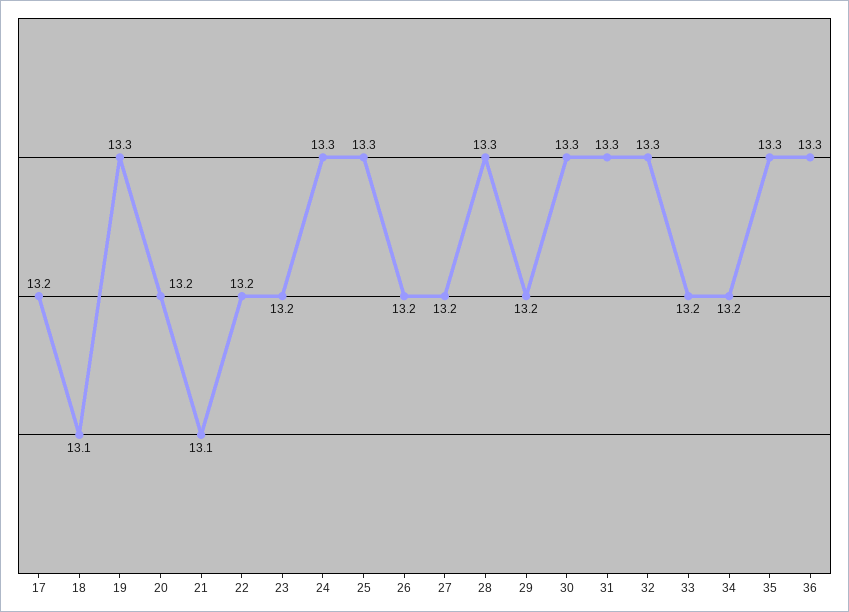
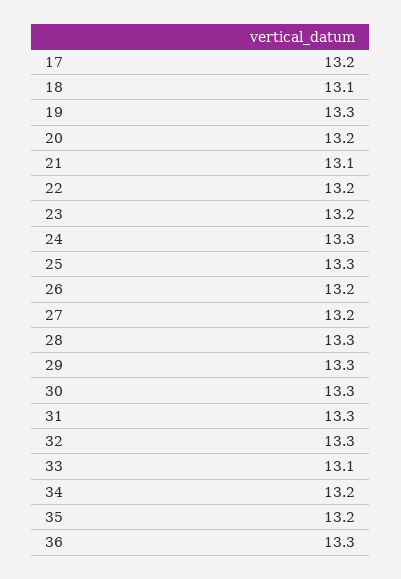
  {
    "17": 13.2,
    "18": 13.1,
    "19": 13.3,
    "20": 13.2,
    "21": 13.1,
    "22": 13.2,
    "23": 13.2,
    "24": 13.3,
    "25": 13.3,
    "26": 13.2,
    "27": 13.2,
    "28": 13.3,
-   "29": 13.2,
+   "29": 13.3,
    "30": 13.3,
    "31": 13.3,
    "32": 13.3,
-   "33": 13.2,
+   "33": 13.1,
    "34": 13.2,
-   "35": 13.3,
+   "35": 13.2,
    "36": 13.3
  }

